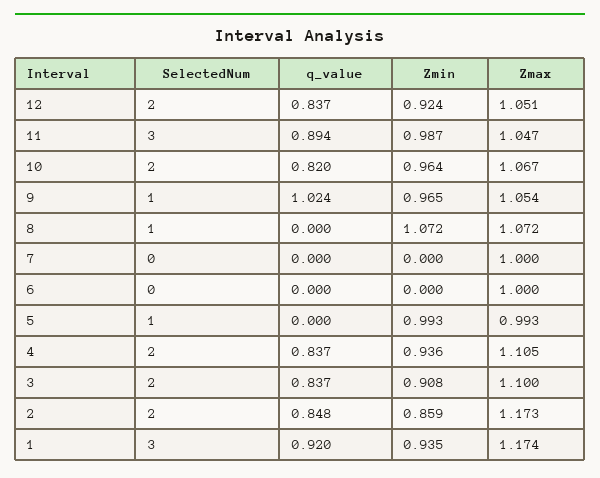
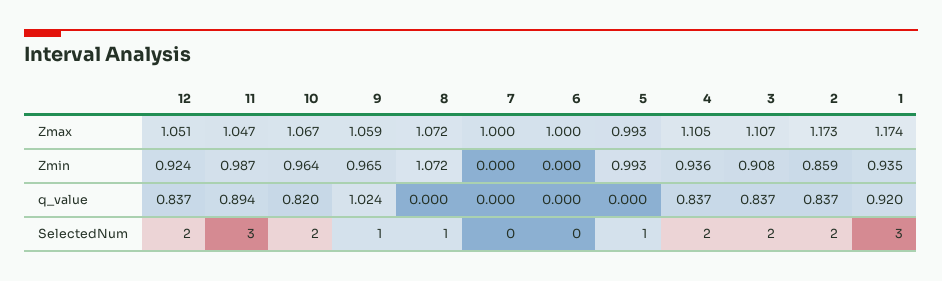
  {
    "SelectedNum": {
      "12": 2,
      "11": 3,
      "10": 2,
      "9": 1,
      "8": 1,
      "7": 0,
      "6": 0,
      "5": 1,
      "4": 2,
      "3": 2,
      "2": 2,
      "1": 3
    },
    "q_value": {
      "12": 0.837,
      "11": 0.894,
      "10": 0.82,
      "9": 1.024,
      "8": 0,
      "7": 0,
      "6": 0,
      "5": 0,
      "4": 0.837,
      "3": 0.837,
-     "2": 0.848,
+     "2": 0.837,
      "1": 0.92
    },
    "Zmin": {
      "12": 0.924,
      "11": 0.987,
      "10": 0.964,
      "9": 0.965,
      "8": 1.072,
      "7": 0,
      "6": 0,
      "5": 0.993,
      "4": 0.936,
      "3": 0.908,
      "2": 0.859,
      "1": 0.935
    },
    "Zmax": {
      "12": 1.051,
      "11": 1.047,
      "10": 1.067,
-     "9": 1.054,
+     "9": 1.059,
      "8": 1.072,
      "7": 1,
      "6": 1,
      "5": 0.993,
      "4": 1.105,
-     "3": 1.1,
+     "3": 1.107,
      "2": 1.173,
      "1": 1.174
    }
  }

